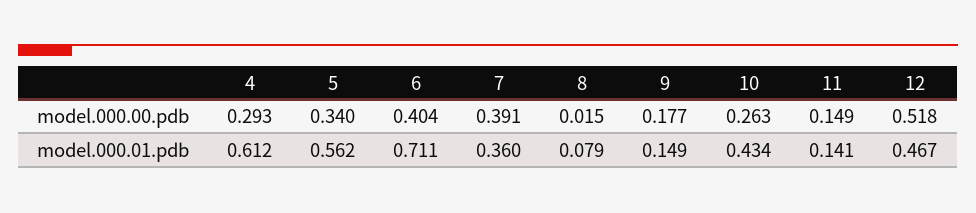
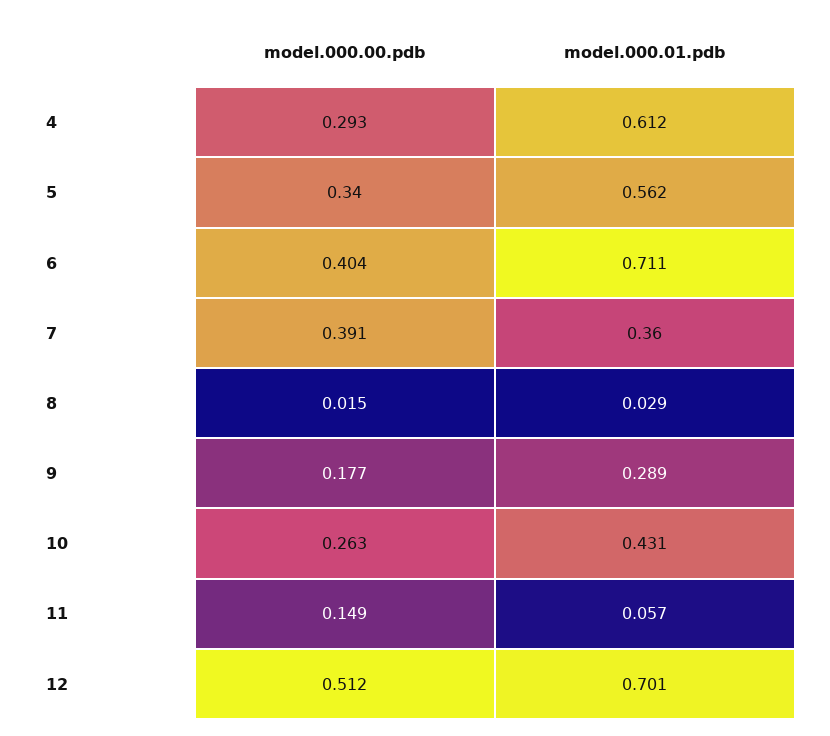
  {
    "4": {
      "model.000.00.pdb": 0.293,
      "model.000.01.pdb": 0.612
    },
    "5": {
      "model.000.00.pdb": 0.34,
      "model.000.01.pdb": 0.562
    },
    "6": {
      "model.000.00.pdb": 0.404,
      "model.000.01.pdb": 0.711
    },
    "7": {
      "model.000.00.pdb": 0.391,
      "model.000.01.pdb": 0.36
    },
    "8": {
      "model.000.00.pdb": 0.015,
-     "model.000.01.pdb": 0.079
+     "model.000.01.pdb": 0.029
    },
    "9": {
      "model.000.00.pdb": 0.177,
-     "model.000.01.pdb": 0.149
+     "model.000.01.pdb": 0.289
    },
    "10": {
      "model.000.00.pdb": 0.263,
-     "model.000.01.pdb": 0.434
+     "model.000.01.pdb": 0.431
    },
    "11": {
      "model.000.00.pdb": 0.149,
-     "model.000.01.pdb": 0.141
+     "model.000.01.pdb": 0.057
    },
    "12": {
-     "model.000.00.pdb": 0.518,
+     "model.000.00.pdb": 0.512,
-     "model.000.01.pdb": 0.467
+     "model.000.01.pdb": 0.701
    }
  }

